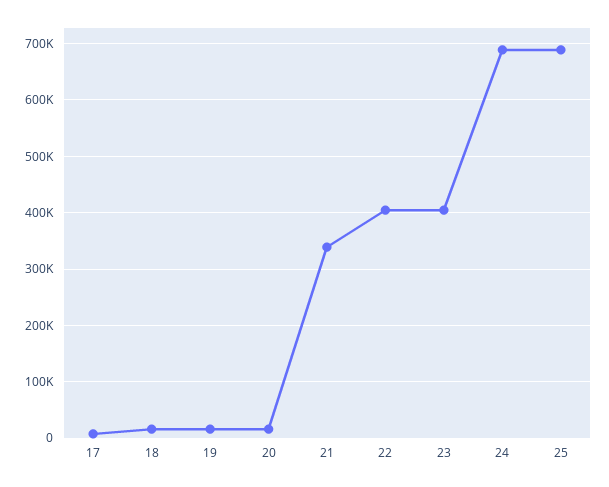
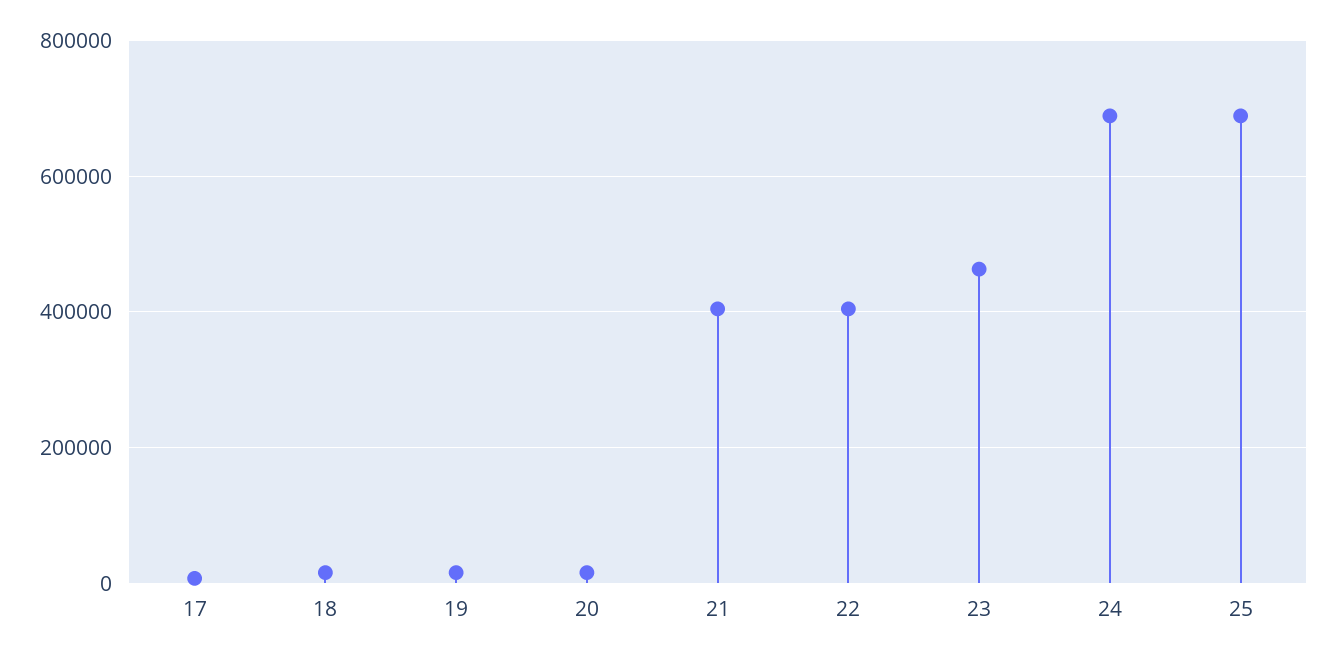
  {
    "17": 0,
    "18": 20000,
    "19": 20000,
    "20": 20000,
-   "21": 340000,
+   "21": 400000,
    "22": 400000,
-   "23": 400000,
+   "23": 460000,
    "24": 680000,
    "25": 680000
  }

